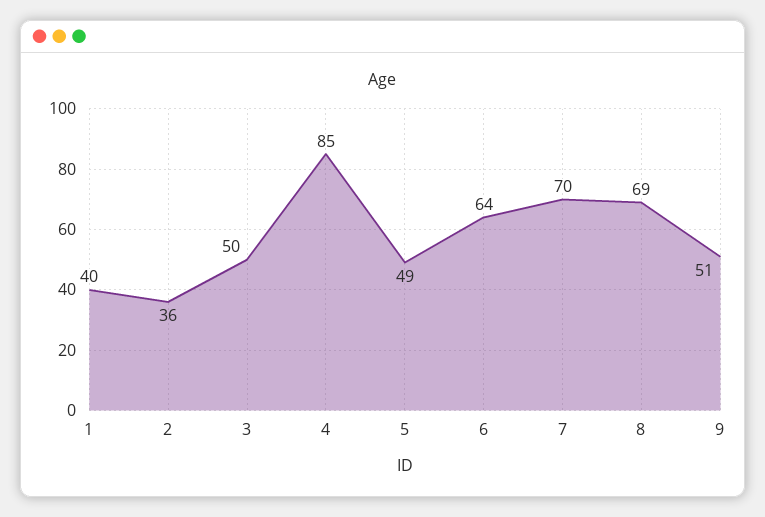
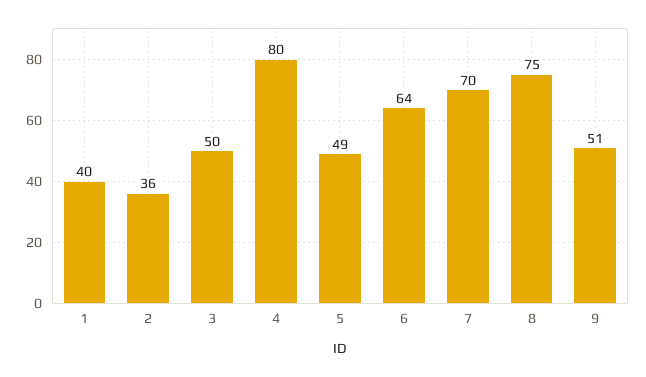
  {
    "1": 40,
    "2": 36,
    "3": 50,
-   "4": 85,
+   "4": 80,
    "5": 49,
    "6": 64,
    "7": 70,
-   "8": 69,
+   "8": 75,
    "9": 51
  }

